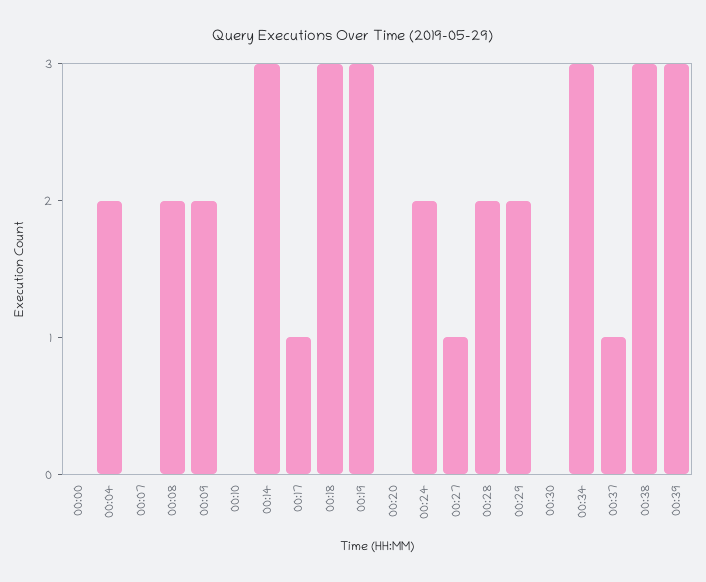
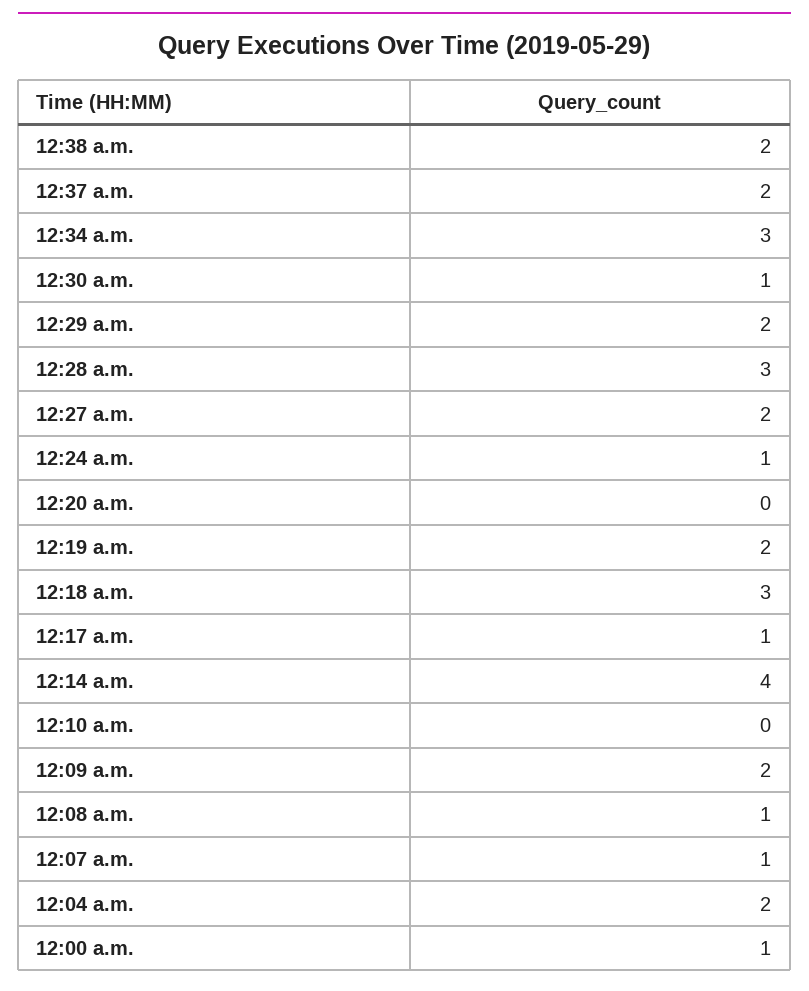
  {
-   "00:00": 0,
+   "00:00": 1,
    "00:04": 2,
-   "00:07": 0,
+   "00:07": 1,
-   "00:08": 2,
+   "00:08": 1,
    "00:09": 2,
    "00:10": 0,
-   "00:14": 3,
+   "00:14": 4,
    "00:17": 1,
    "00:18": 3,
-   "00:19": 3,
+   "00:19": 2,
    "00:20": 0,
-   "00:24": 2,
+   "00:24": 1,
-   "00:27": 1,
+   "00:27": 2,
-   "00:28": 2,
+   "00:28": 3,
    "00:29": 2,
-   "00:30": 0,
+   "00:30": 1,
    "00:34": 3,
-   "00:37": 1,
+   "00:37": 2,
-   "00:38": 3,
+   "00:38": 2
-   "00:39": 3
  }

